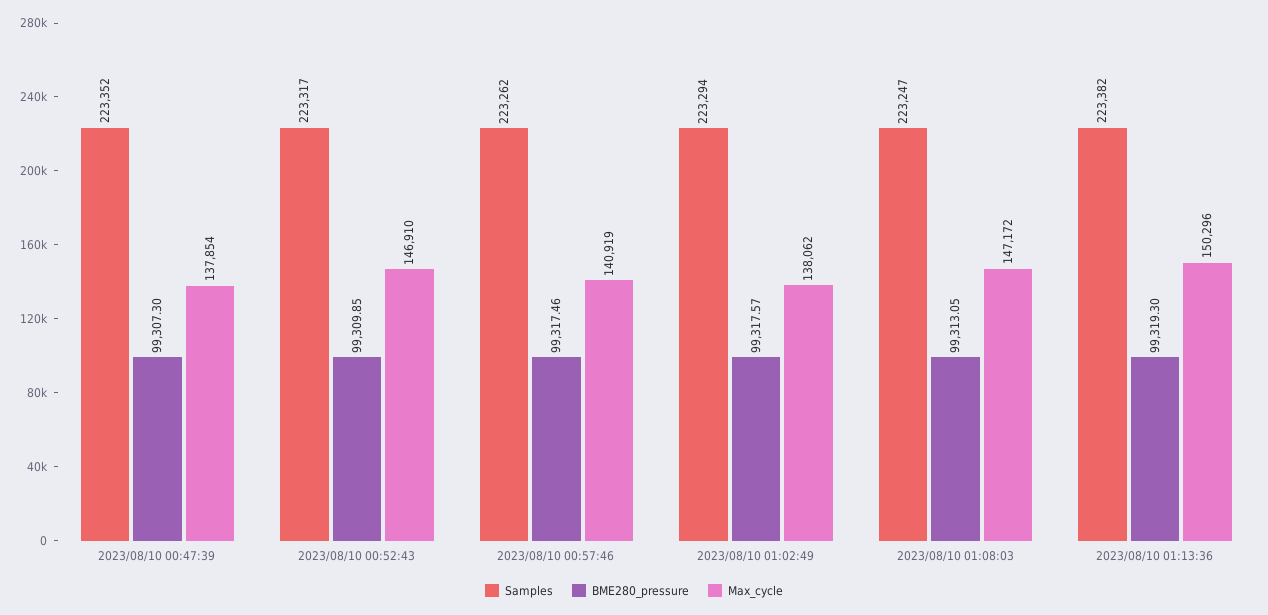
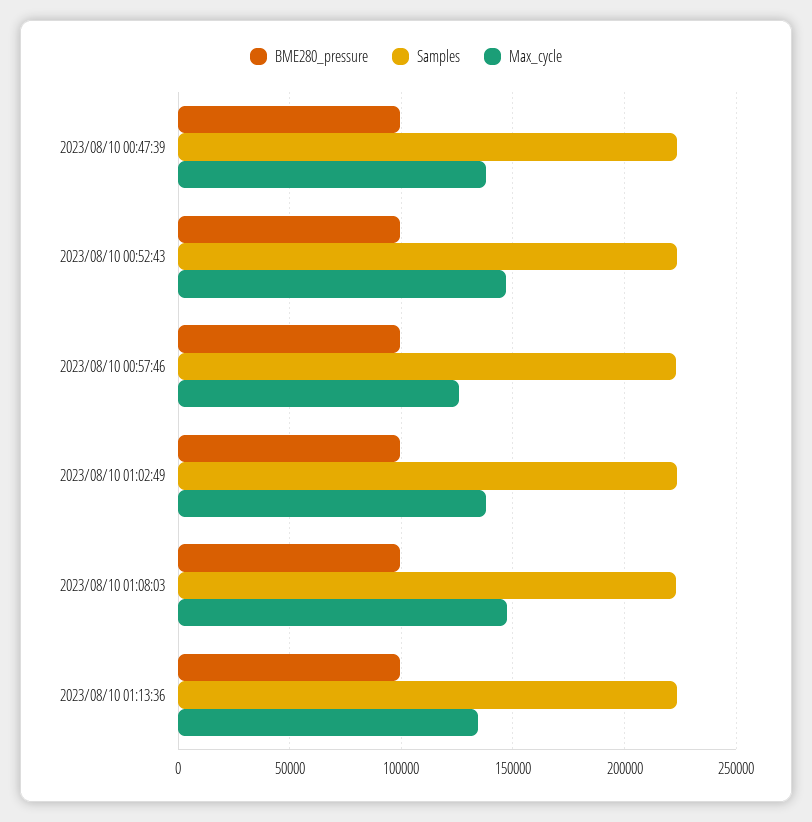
  {
    "Samples": {
      "2023/08/10 00:47:39": 223352,
      "2023/08/10 00:52:43": 223317,
      "2023/08/10 00:57:46": 223262,
      "2023/08/10 01:02:49": 223294,
      "2023/08/10 01:08:03": 223247,
      "2023/08/10 01:13:36": 223382
    },
    "BME280_pressure": {
      "2023/08/10 00:47:39": 99307.3,
      "2023/08/10 00:52:43": 99309.85,
      "2023/08/10 00:57:46": 99317.46,
      "2023/08/10 01:02:49": 99317.57,
      "2023/08/10 01:08:03": 99313.05,
      "2023/08/10 01:13:36": 99319.3
    },
    "Max_cycle": {
      "2023/08/10 00:47:39": 137854,
      "2023/08/10 00:52:43": 146910,
-     "2023/08/10 00:57:46": 140919,
+     "2023/08/10 00:57:46": 125000,
      "2023/08/10 01:02:49": 138062,
      "2023/08/10 01:08:03": 147172,
-     "2023/08/10 01:13:36": 150296
+     "2023/08/10 01:13:36": 135000
    }
  }

